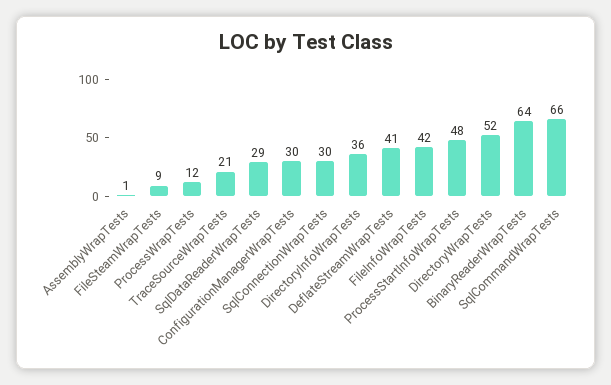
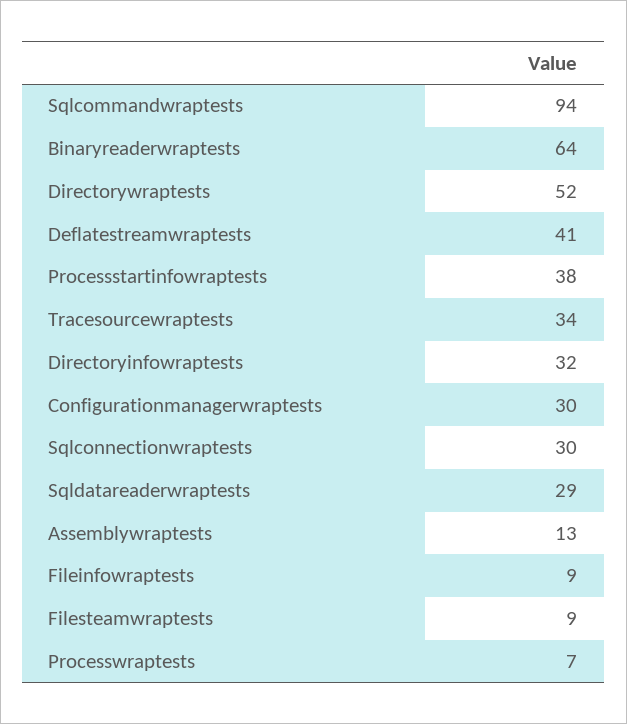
  {
-   "AssemblyWrapTests": 1,
+   "AssemblyWrapTests": 13,
    "FileSteamWrapTests": 9,
-   "ProcessWrapTests": 12,
+   "ProcessWrapTests": 7,
-   "TraceSourceWrapTests": 21,
+   "TraceSourceWrapTests": 34,
    "SqlDataReaderWrapTests": 29,
    "ConfigurationManagerWrapTests": 30,
    "SqlConnectionWrapTests": 30,
-   "DirectoryInfoWrapTests": 36,
+   "DirectoryInfoWrapTests": 32,
    "DeflateStreamWrapTests": 41,
-   "FileInfoWrapTests": 42,
+   "FileInfoWrapTests": 9,
-   "ProcessStartInfoWrapTests": 48,
+   "ProcessStartInfoWrapTests": 38,
    "DirectoryWrapTests": 52,
    "BinaryReaderWrapTests": 64,
-   "SqlCommandWrapTests": 66
+   "SqlCommandWrapTests": 94
  }

